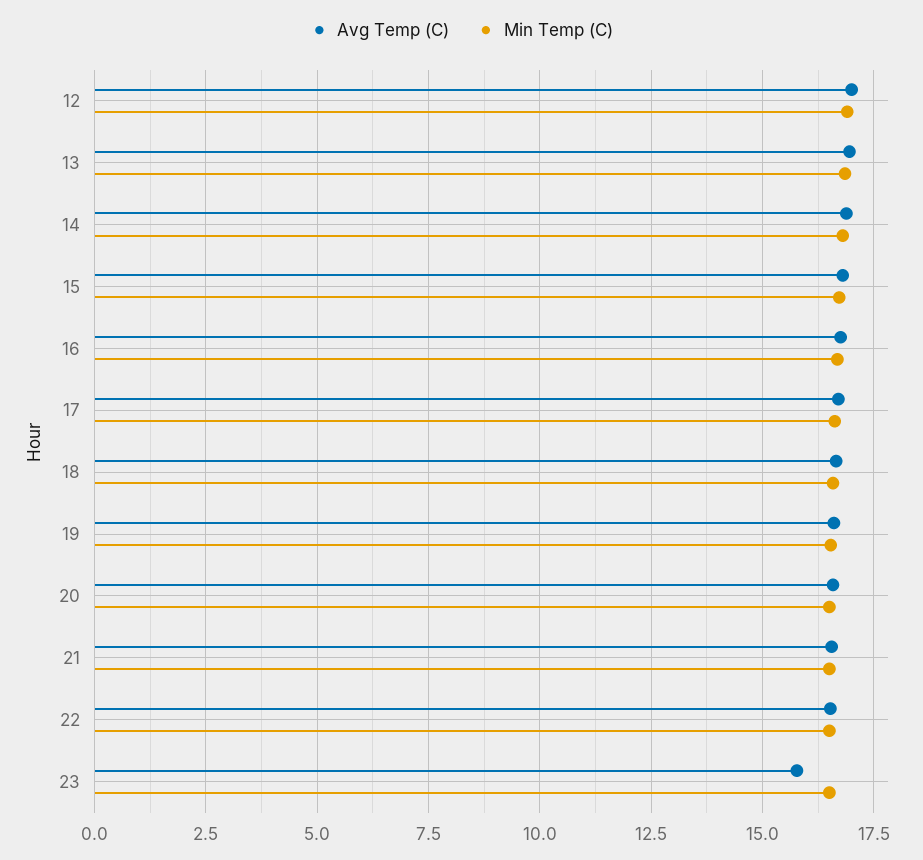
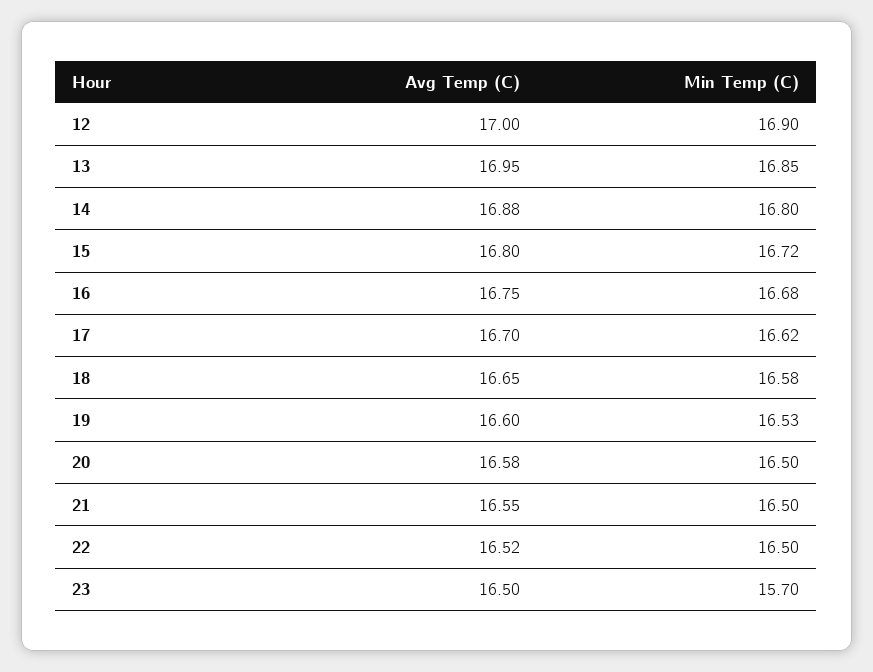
  {
    "Avg Temp (C)": {
      "12": 17,
      "13": 16.95,
      "14": 16.88,
      "15": 16.8,
      "16": 16.75,
      "17": 16.7,
      "18": 16.65,
      "19": 16.6,
      "20": 16.58,
      "21": 16.55,
      "22": 16.52,
-     "23": 15.75
+     "23": 16.5
    },
    "Min Temp (C)": {
      "12": 16.9,
      "13": 16.85,
      "14": 16.8,
      "15": 16.72,
      "16": 16.68,
      "17": 16.62,
      "18": 16.58,
      "19": 16.53,
      "20": 16.5,
      "21": 16.5,
      "22": 16.5,
-     "23": 16.5
+     "23": 15.7
    }
  }

